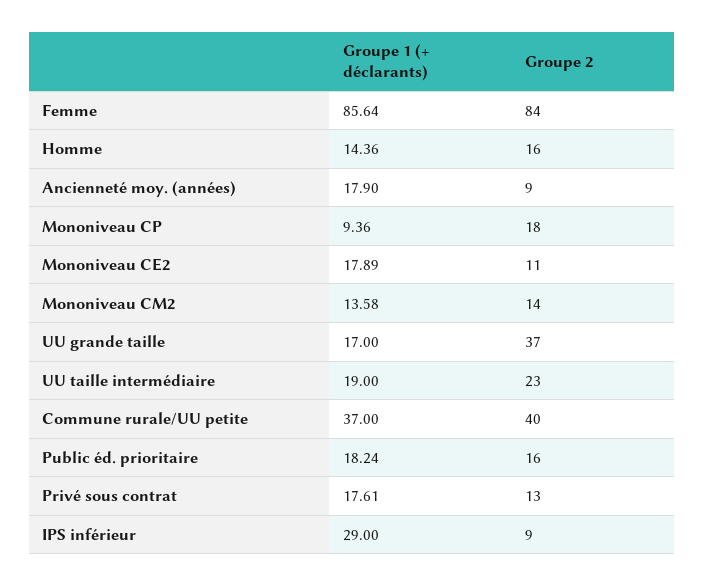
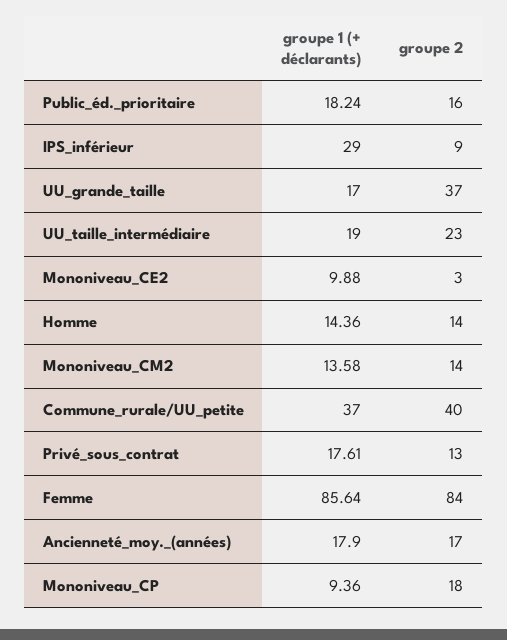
  {
    "Groupe 1 (+ déclarants)": {
      "Femme": 85.64,
      "Homme": 14.36,
      "Ancienneté moy. (années)": 17.9,
      "Mononiveau CP": 9.36,
-     "Mononiveau CE2": 17.89,
+     "Mononiveau CE2": 9.88,
      "Mononiveau CM2": 13.58,
      "UU grande taille": 17,
      "UU taille intermédiaire": 19,
      "Commune rurale/UU petite": 37,
      "Public éd. prioritaire": 18.24,
      "Privé sous contrat": 17.61,
      "IPS inférieur": 29
    },
    "Groupe 2": {
      "Femme": 84,
-     "Homme": 16,
+     "Homme": 14,
-     "Ancienneté moy. (années)": 9,
+     "Ancienneté moy. (années)": 17,
      "Mononiveau CP": 18,
-     "Mononiveau CE2": 11,
+     "Mononiveau CE2": 3,
      "Mononiveau CM2": 14,
      "UU grande taille": 37,
      "UU taille intermédiaire": 23,
      "Commune rurale/UU petite": 40,
      "Public éd. prioritaire": 16,
      "Privé sous contrat": 13,
      "IPS inférieur": 9
    }
  }

